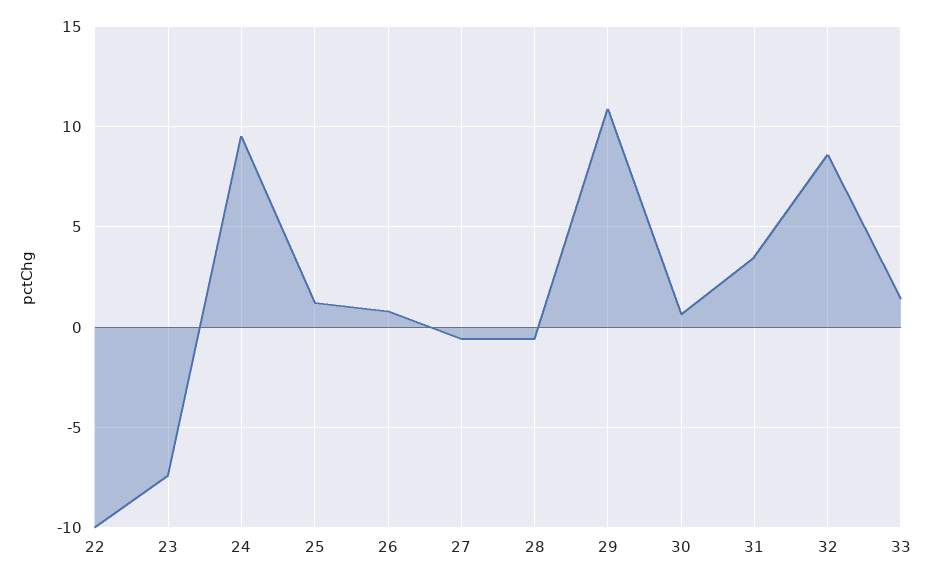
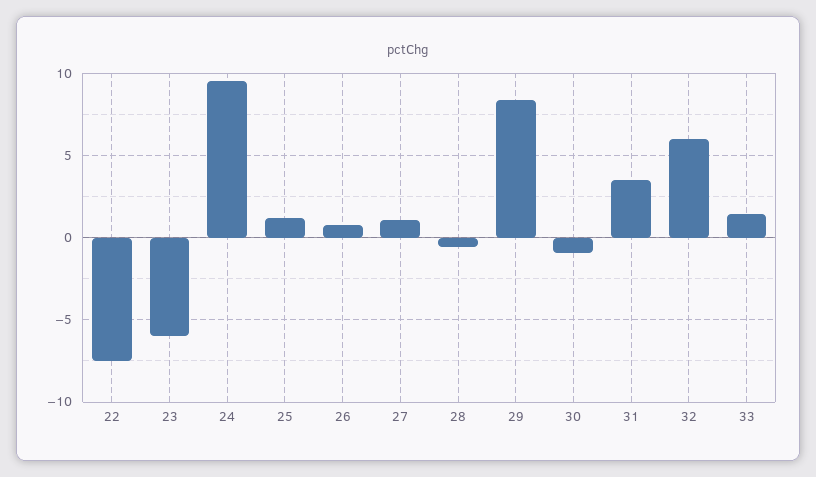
  {
-   "22": -10,
+   "22": -7.5,
-   "23": -7.5,
+   "23": -6,
    "24": 9.5,
    "25": 1,
    "26": 1,
-   "27": -0.5,
+   "27": 1,
    "28": -0.5,
-   "29": 11,
+   "29": 8.5,
-   "30": 0.5,
+   "30": -1,
    "31": 3.5,
-   "32": 8.5,
+   "32": 6,
    "33": 1.5
  }

